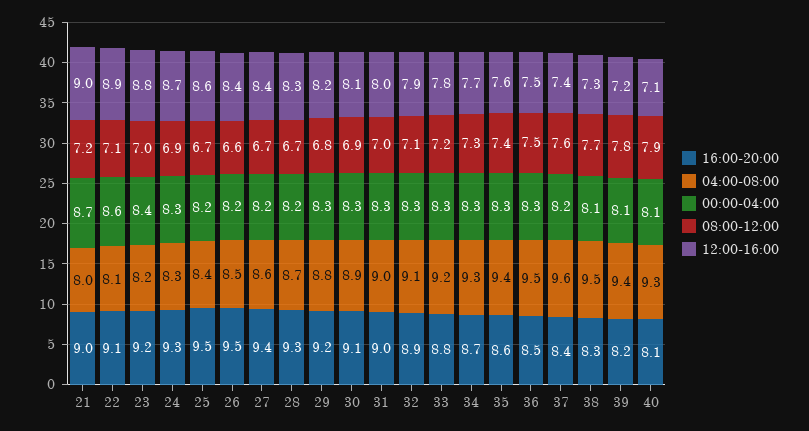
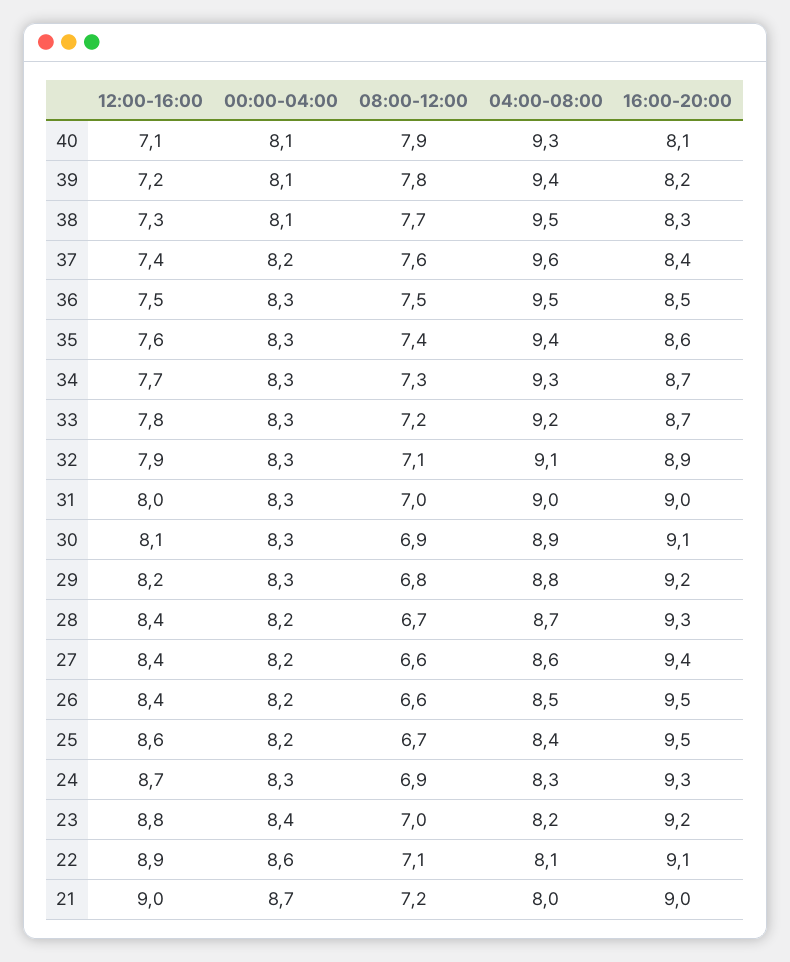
  {
    "16:00-20:00": {
      "21": 9,
      "22": 9.1,
      "23": 9.2,
      "24": 9.3,
      "25": 9.5,
      "26": 9.5,
      "27": 9.4,
      "28": 9.3,
      "29": 9.2,
      "30": 9.1,
      "31": 9,
      "32": 8.9,
-     "33": 8.8,
+     "33": 8.7,
      "34": 8.7,
      "35": 8.6,
      "36": 8.5,
      "37": 8.4,
      "38": 8.3,
      "39": 8.2,
      "40": 8.1
    },
    "04:00-08:00": {
      "21": 8,
      "22": 8.1,
      "23": 8.2,
      "24": 8.3,
      "25": 8.4,
      "26": 8.5,
      "27": 8.6,
      "28": 8.7,
      "29": 8.8,
      "30": 8.9,
      "31": 9,
      "32": 9.1,
      "33": 9.2,
      "34": 9.3,
      "35": 9.4,
      "36": 9.5,
      "37": 9.6,
      "38": 9.5,
      "39": 9.4,
      "40": 9.3
    },
    "00:00-04:00": {
      "21": 8.7,
      "22": 8.6,
      "23": 8.4,
      "24": 8.3,
      "25": 8.2,
      "26": 8.2,
      "27": 8.2,
      "28": 8.2,
      "29": 8.3,
      "30": 8.3,
      "31": 8.3,
      "32": 8.3,
      "33": 8.3,
      "34": 8.3,
      "35": 8.3,
      "36": 8.3,
      "37": 8.2,
      "38": 8.1,
      "39": 8.1,
      "40": 8.1
    },
    "08:00-12:00": {
      "21": 7.2,
      "22": 7.1,
      "23": 7,
      "24": 6.9,
      "25": 6.7,
      "26": 6.6,
-     "27": 6.7,
+     "27": 6.6,
      "28": 6.7,
      "29": 6.8,
      "30": 6.9,
      "31": 7,
      "32": 7.1,
      "33": 7.2,
      "34": 7.3,
      "35": 7.4,
      "36": 7.5,
      "37": 7.6,
      "38": 7.7,
      "39": 7.8,
      "40": 7.9
    },
    "12:00-16:00": {
      "21": 9,
      "22": 8.9,
      "23": 8.8,
      "24": 8.7,
      "25": 8.6,
      "26": 8.4,
      "27": 8.4,
-     "28": 8.3,
+     "28": 8.4,
      "29": 8.2,
      "30": 8.1,
      "31": 8,
      "32": 7.9,
      "33": 7.8,
      "34": 7.7,
      "35": 7.6,
      "36": 7.5,
      "37": 7.4,
      "38": 7.3,
      "39": 7.2,
      "40": 7.1
    }
  }

